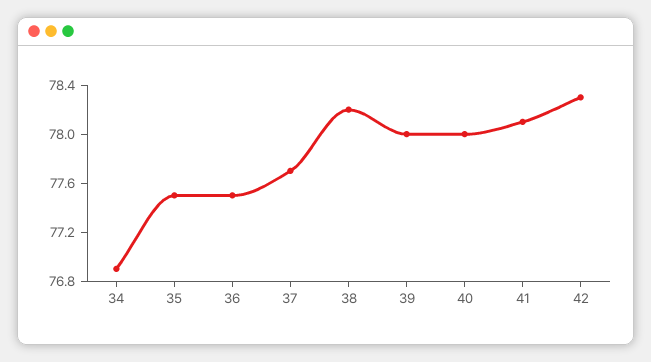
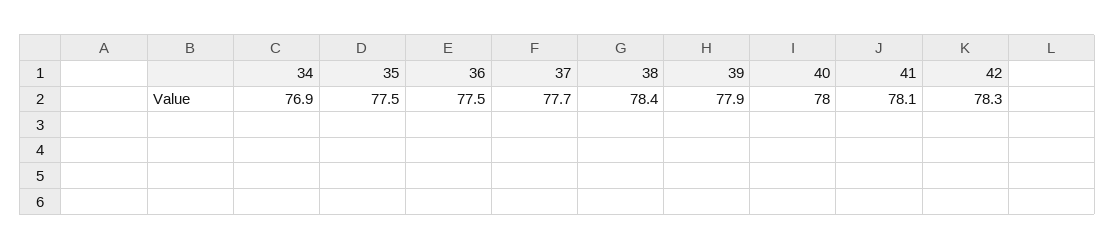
  {
    "34": 76.9,
    "35": 77.5,
    "36": 77.5,
    "37": 77.7,
-   "38": 78.2,
+   "38": 78.4,
-   "39": 78,
+   "39": 77.9,
    "40": 78,
    "41": 78.1,
    "42": 78.3
  }

